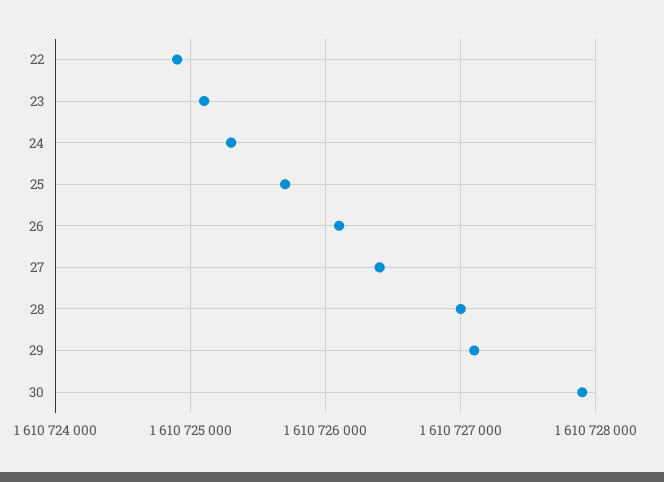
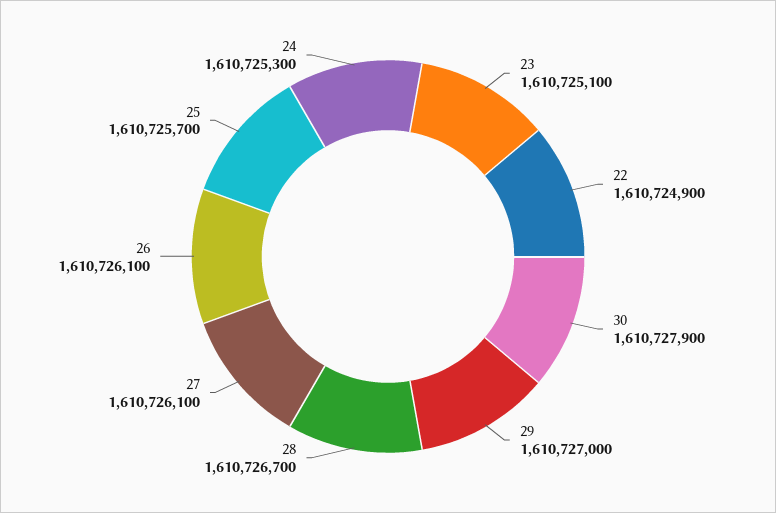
  {
    "22": 1610724900,
    "23": 1610725100,
    "24": 1610725300,
    "25": 1610725700,
    "26": 1610726100,
-   "27": 1610726400,
+   "27": 1610726100,
-   "28": 1610727000,
+   "28": 1610726700,
-   "29": 1610727100,
+   "29": 1610727000,
    "30": 1610727900
  }

